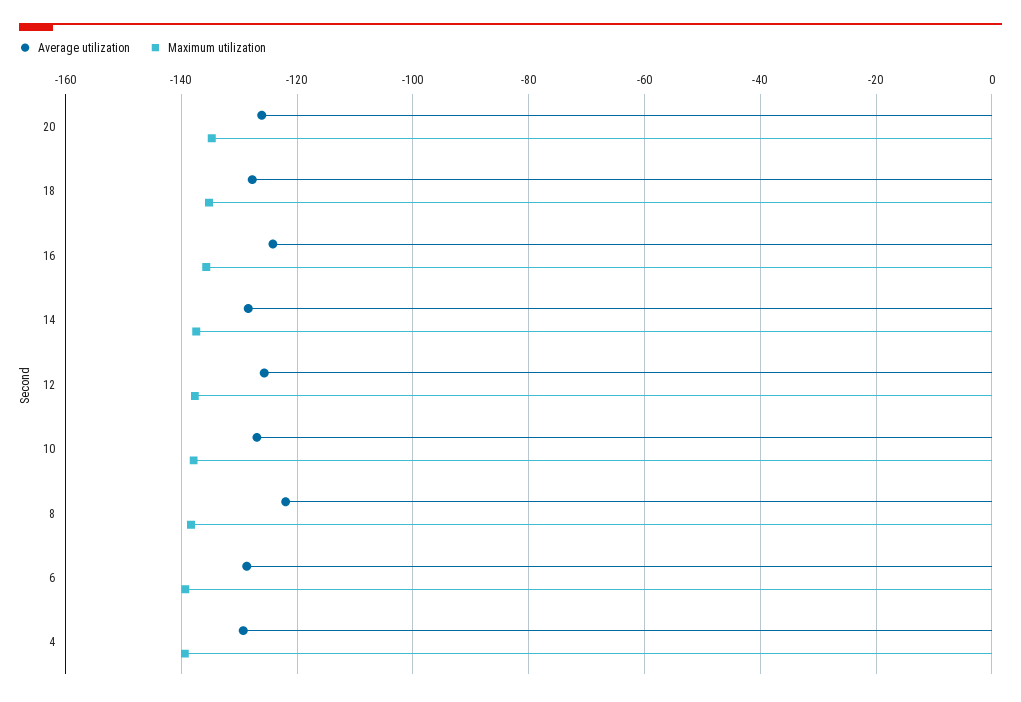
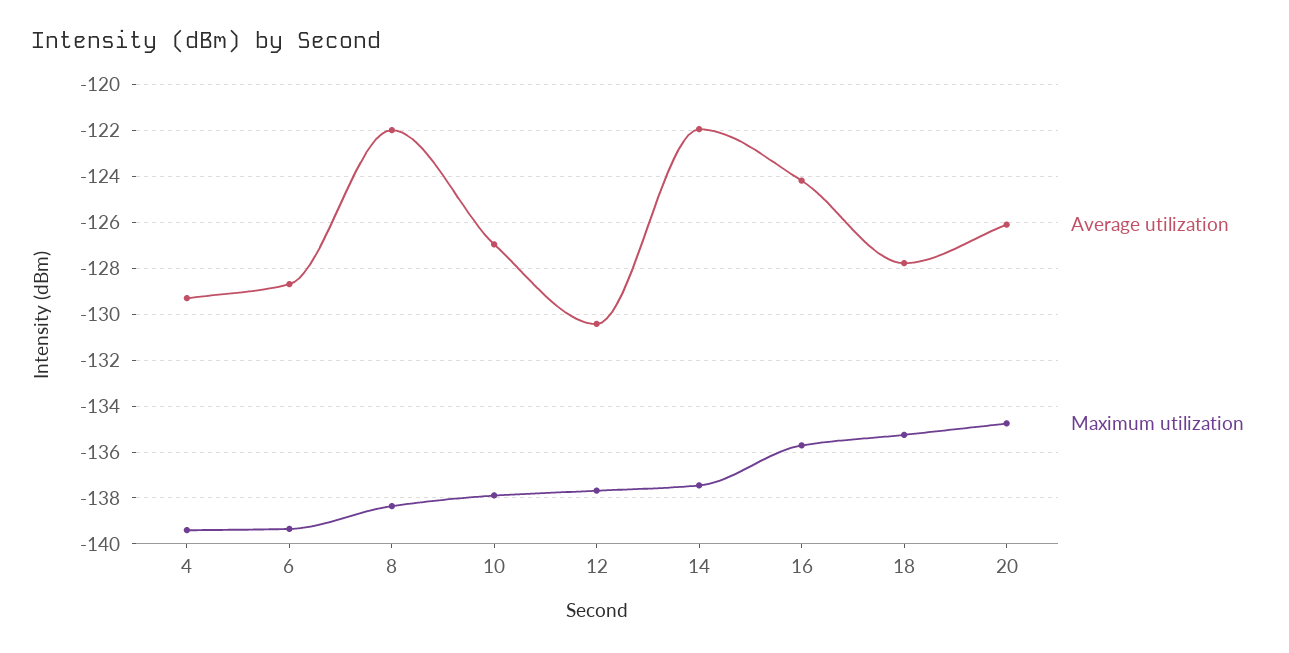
  {
    "Average utilization": {
      "20": -126,
      "18": -128,
      "16": -124,
-     "14": -128,
+     "14": -122,
-     "12": -126,
+     "12": -130.5,
      "10": -127,
      "8": -122,
      "6": -128.5,
      "4": -129.5
    },
    "Maximum utilization": {
      "20": -135,
      "18": -135.5,
      "16": -135.5,
      "14": -137.5,
      "12": -137.5,
      "10": -138,
      "8": -138.5,
      "6": -139.5,
      "4": -139.5
    }
  }

